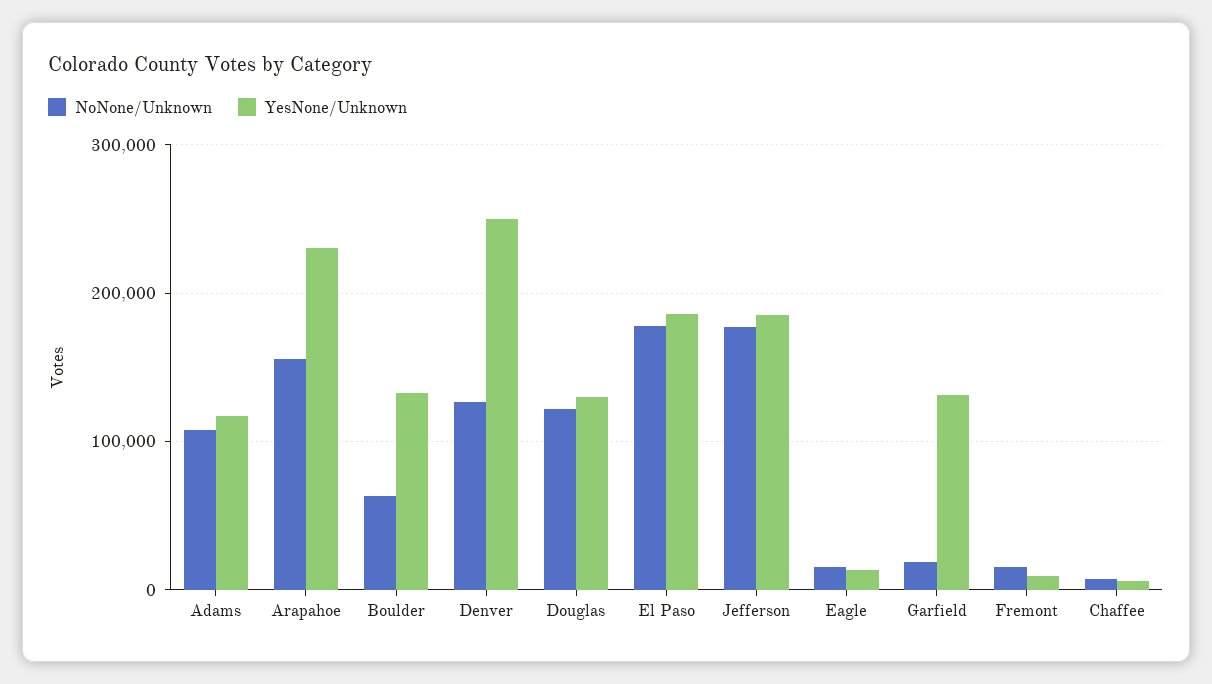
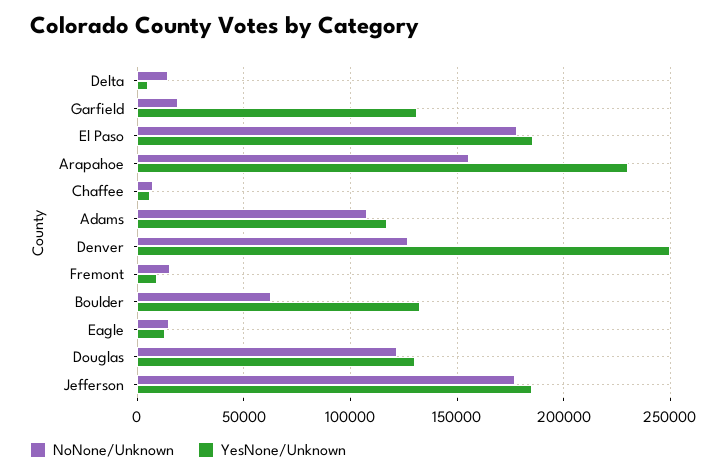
  {
    "NoNone/Unknown": {
      "Adams": 110000,
      "Arapahoe": 155000,
      "Boulder": 65000,
      "Denver": 125000,
      "Douglas": 120000,
      "El Paso": 180000,
      "Jefferson": 175000,
      "Eagle": 15000,
      "Garfield": 20000,
      "Fremont": 15000,
-     "Chaffee": 5000
+     "Chaffee": 5000,
+     "Delta": 15000
    },
    "YesNone/Unknown": {
      "Adams": 115000,
      "Arapahoe": 230000,
      "Boulder": 135000,
      "Denver": 250000,
      "Douglas": 130000,
      "El Paso": 185000,
      "Jefferson": 185000,
      "Eagle": 15000,
      "Garfield": 130000,
      "Fremont": 10000,
-     "Chaffee": 5000
+     "Chaffee": 5000,
+     "Delta": 5000
    }
  }

